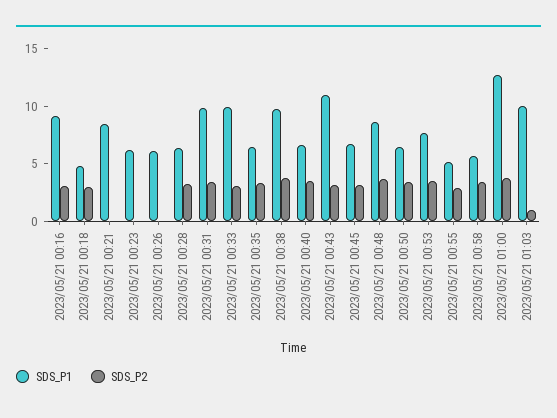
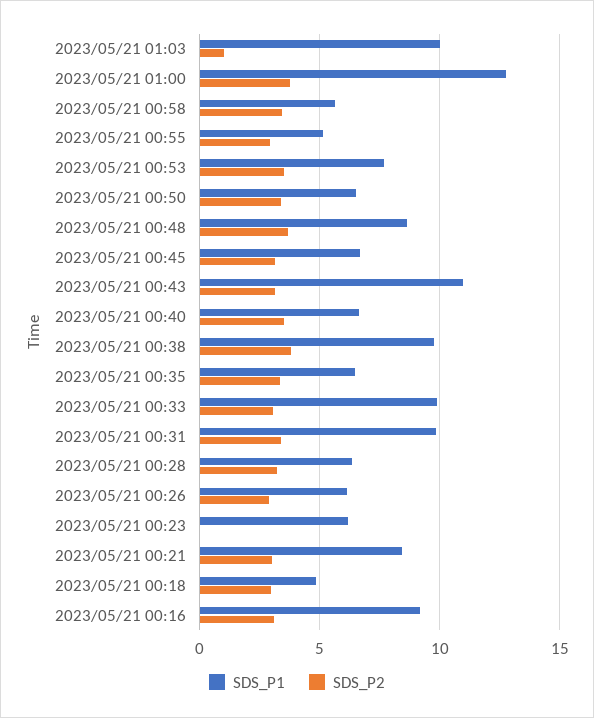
  {
    "SDS_P1": {
      "2023/05/21 00:16": 9,
      "2023/05/21 00:18": 5,
      "2023/05/21 00:21": 8.5,
      "2023/05/21 00:23": 6,
      "2023/05/21 00:26": 6,
      "2023/05/21 00:28": 6.5,
      "2023/05/21 00:31": 10,
      "2023/05/21 00:33": 10,
      "2023/05/21 00:35": 6.5,
      "2023/05/21 00:38": 10,
      "2023/05/21 00:40": 6.5,
      "2023/05/21 00:43": 11,
      "2023/05/21 00:45": 6.5,
      "2023/05/21 00:48": 8.5,
      "2023/05/21 00:50": 6.5,
      "2023/05/21 00:53": 7.5,
      "2023/05/21 00:55": 5,
      "2023/05/21 00:58": 5.5,
      "2023/05/21 01:00": 13,
      "2023/05/21 01:03": 10
    },
    "SDS_P2": {
      "2023/05/21 00:16": 3,
      "2023/05/21 00:18": 3,
-     "2023/05/21 00:21": 0,
+     "2023/05/21 00:21": 3,
      "2023/05/21 00:23": 0,
-     "2023/05/21 00:26": 0,
+     "2023/05/21 00:26": 3,
      "2023/05/21 00:28": 3,
      "2023/05/21 00:31": 3.5,
      "2023/05/21 00:33": 3,
      "2023/05/21 00:35": 3.5,
      "2023/05/21 00:38": 4,
      "2023/05/21 00:40": 3.5,
      "2023/05/21 00:43": 3,
      "2023/05/21 00:45": 3,
      "2023/05/21 00:48": 3.5,
      "2023/05/21 00:50": 3.5,
      "2023/05/21 00:53": 3.5,
      "2023/05/21 00:55": 3,
      "2023/05/21 00:58": 3.5,
      "2023/05/21 01:00": 4,
      "2023/05/21 01:03": 1
    }
  }

